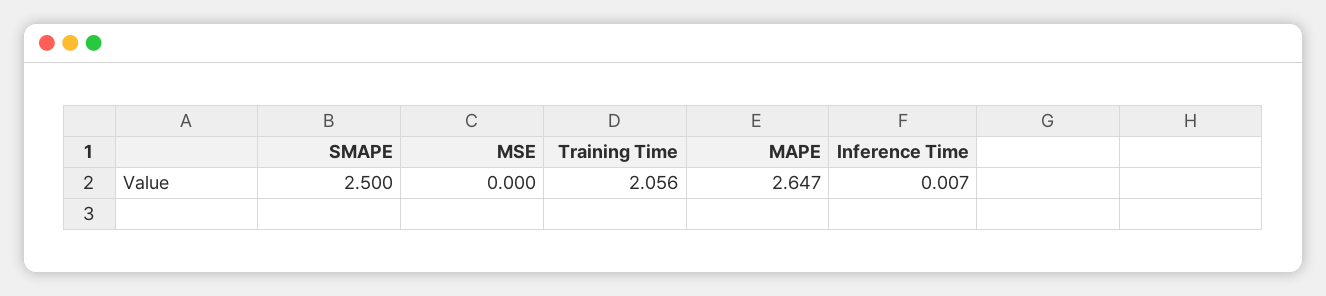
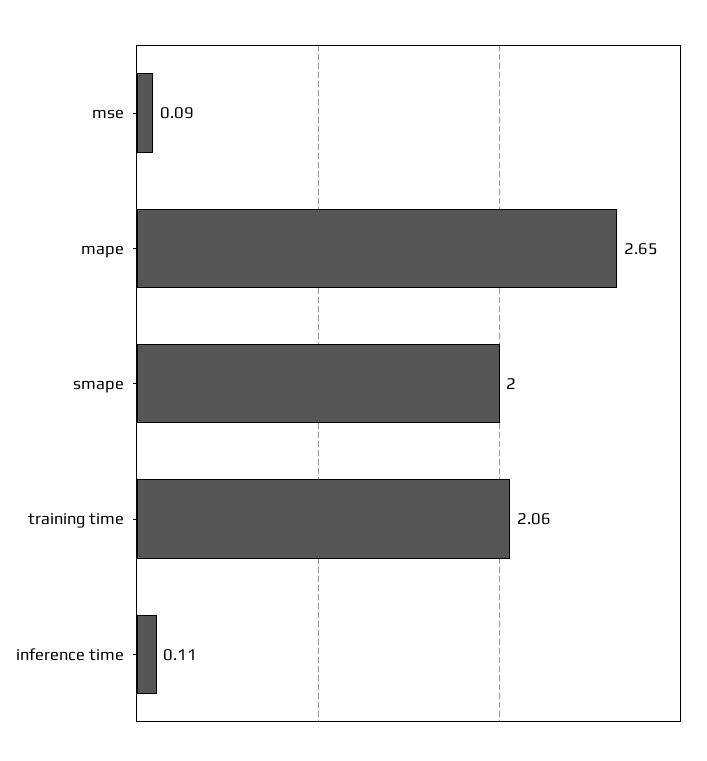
  {
-   "SMAPE": 2.5,
+   "SMAPE": 2,
-   "MSE": 0,
+   "MSE": 0.09,
    "Training Time": 2.056,
    "MAPE": 2.647,
-   "Inference Time": 0.007
+   "Inference Time": 0.11
  }

